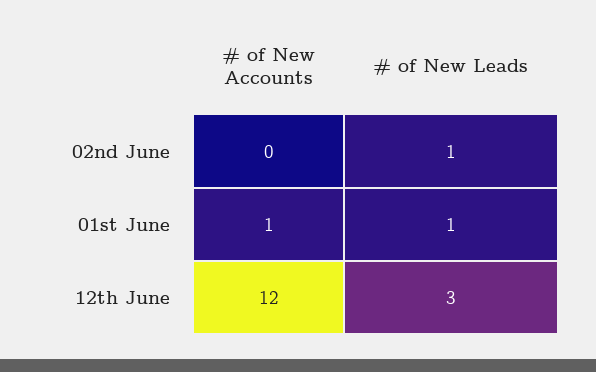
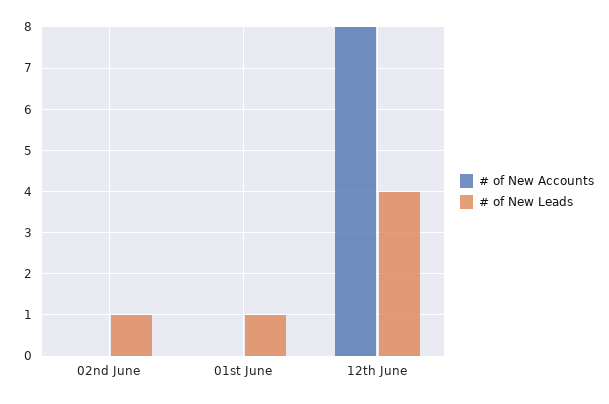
  {
    "# of New Accounts": {
      "02nd June": 0,
-     "01st June": 1,
+     "01st June": 0,
-     "12th June": 12
+     "12th June": 8
    },
    "# of New Leads": {
      "02nd June": 1,
      "01st June": 1,
-     "12th June": 3
+     "12th June": 4
    }
  }

